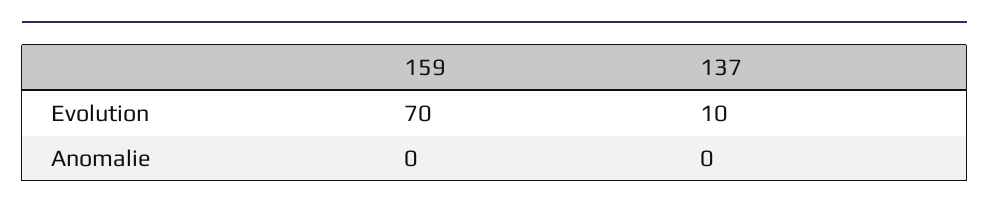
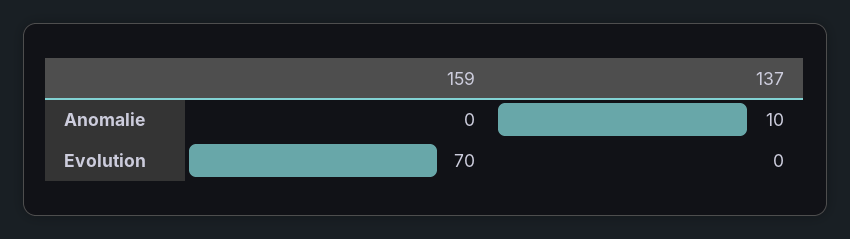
  {
    "159": {
      "Evolution": 70,
      "Anomalie": 0
    },
    "137": {
-     "Evolution": 10,
+     "Evolution": 0,
-     "Anomalie": 0
+     "Anomalie": 10
    }
  }

